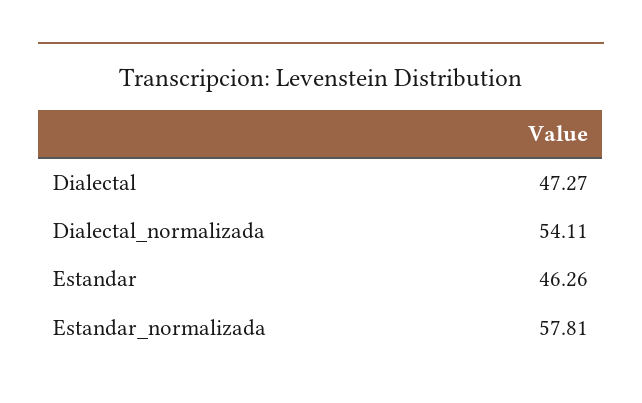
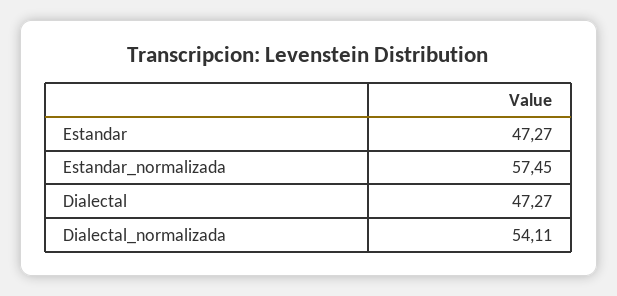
  {
    "Dialectal": 47.27,
    "Dialectal_normalizada": 54.11,
-   "Estandar": 46.26,
+   "Estandar": 47.27,
-   "Estandar_normalizada": 57.81
+   "Estandar_normalizada": 57.45
  }

